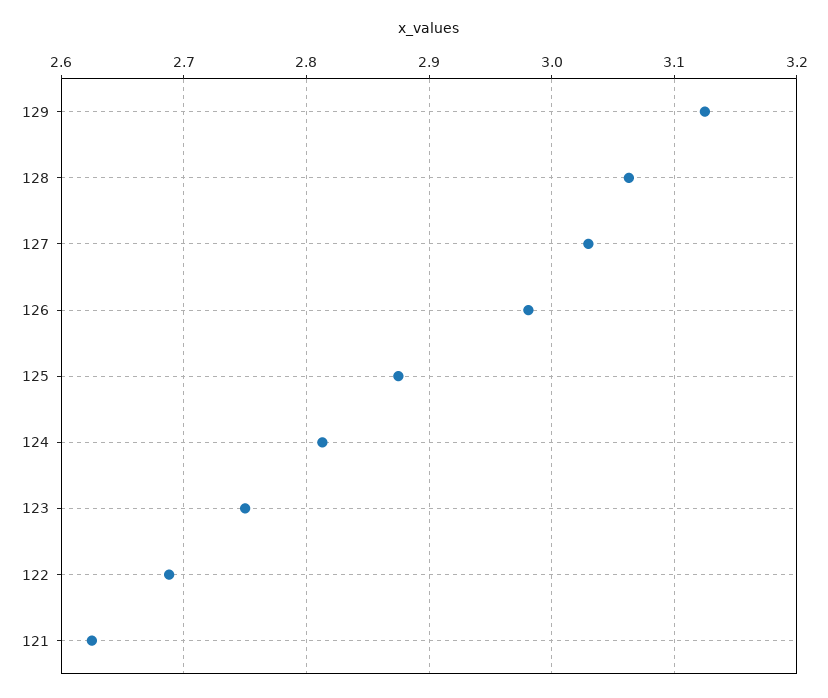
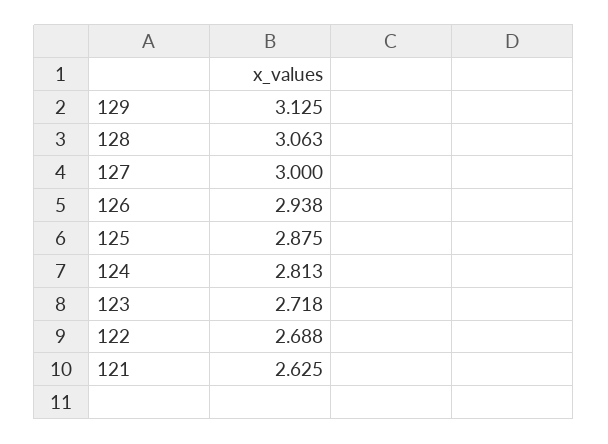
  {
    "129": 3.125,
    "128": 3.063,
-   "127": 3.03,
+   "127": 3,
-   "126": 2.98,
+   "126": 2.938,
    "125": 2.875,
    "124": 2.813,
-   "123": 2.75,
+   "123": 2.718,
    "122": 2.688,
    "121": 2.625
  }

